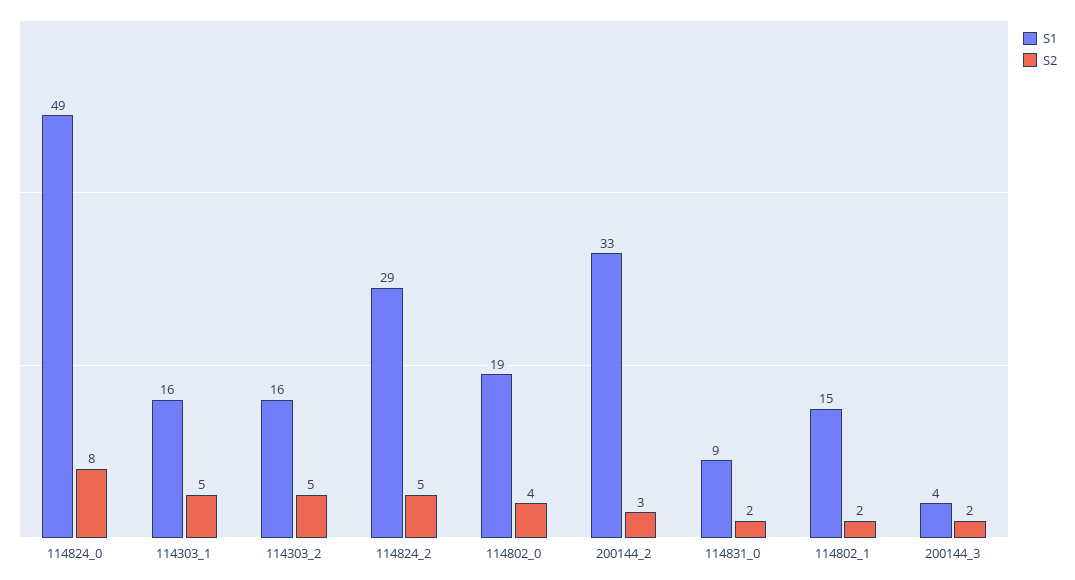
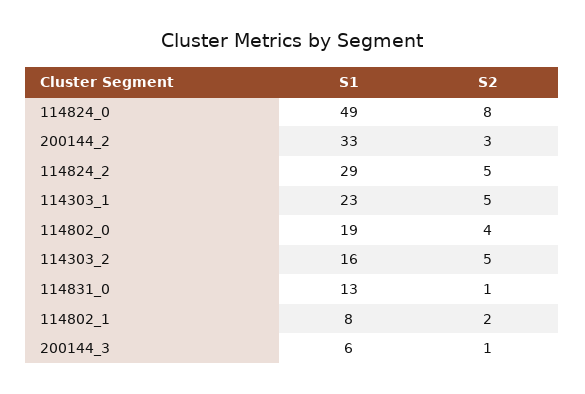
  {
    "S1": {
      "114824_0": 49,
-     "114303_1": 16,
+     "114303_1": 23,
      "114303_2": 16,
      "114824_2": 29,
      "114802_0": 19,
      "200144_2": 33,
-     "114831_0": 9,
+     "114831_0": 13,
-     "114802_1": 15,
+     "114802_1": 8,
-     "200144_3": 4
+     "200144_3": 6
    },
    "S2": {
      "114824_0": 8,
      "114303_1": 5,
      "114303_2": 5,
      "114824_2": 5,
      "114802_0": 4,
      "200144_2": 3,
-     "114831_0": 2,
+     "114831_0": 1,
      "114802_1": 2,
-     "200144_3": 2
+     "200144_3": 1
    }
  }

